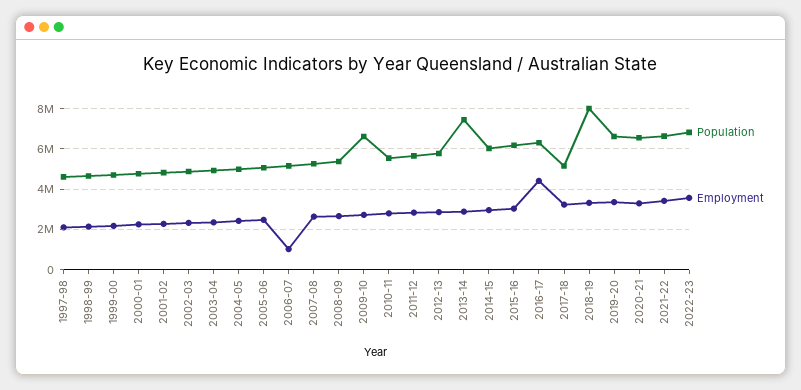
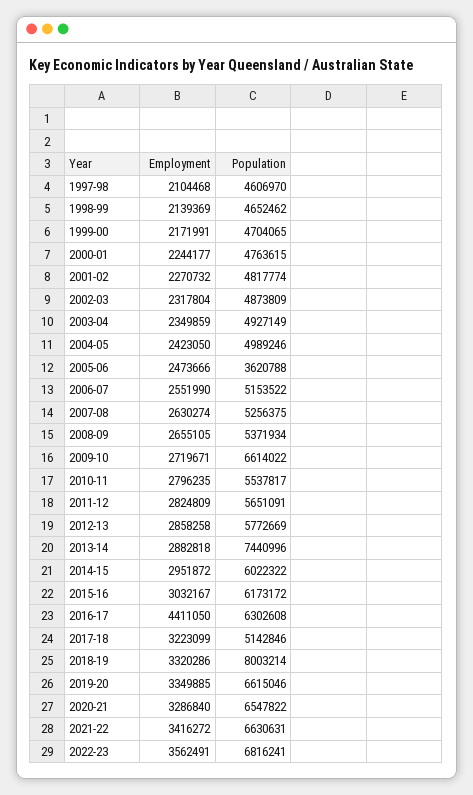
  {
    "Population": {
      "1997-98": 4606970,
      "1998-99": 4652462,
      "1999-00": 4704065,
      "2000-01": 4763615,
      "2001-02": 4817774,
      "2002-03": 4873809,
      "2003-04": 4927149,
      "2004-05": 4989246,
-     "2005-06": 5000000,
+     "2005-06": 3620788,
      "2006-07": 5153522,
      "2007-08": 5256375,
      "2008-09": 5371934,
      "2009-10": 6614022,
      "2010-11": 5537817,
      "2011-12": 5651091,
      "2012-13": 5772669,
      "2013-14": 7440996,
      "2014-15": 6022322,
      "2015-16": 6173172,
      "2016-17": 6302608,
      "2017-18": 5142846,
      "2018-19": 8003214,
      "2019-20": 6615046,
      "2020-21": 6547822,
      "2021-22": 6630631,
      "2022-23": 6816241
    },
    "Employment": {
      "1997-98": 2104468,
      "1998-99": 2139369,
      "1999-00": 2171991,
      "2000-01": 2244177,
      "2001-02": 2270732,
      "2002-03": 2317804,
      "2003-04": 2349859,
      "2004-05": 2423050,
      "2005-06": 2473666,
-     "2006-07": 1000000,
+     "2006-07": 2551990,
      "2007-08": 2630274,
      "2008-09": 2655105,
      "2009-10": 2719671,
      "2010-11": 2796235,
      "2011-12": 2824809,
      "2012-13": 2858258,
      "2013-14": 2882818,
      "2014-15": 2951872,
      "2015-16": 3032167,
      "2016-17": 4411050,
      "2017-18": 3223099,
      "2018-19": 3320286,
      "2019-20": 3349885,
      "2020-21": 3286840,
      "2021-22": 3416272,
      "2022-23": 3562491
    }
  }

